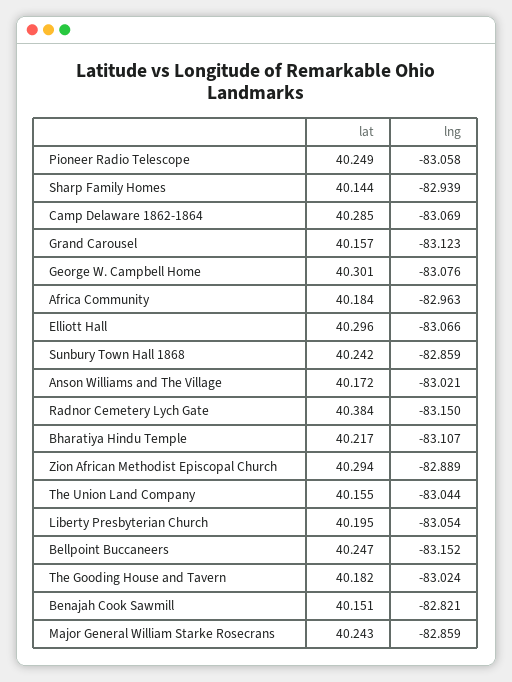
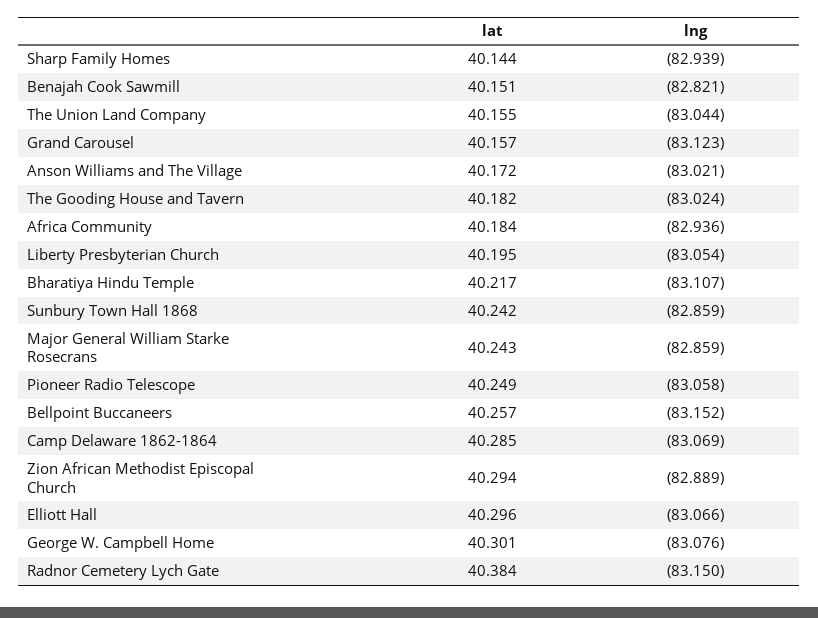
  {
    "lat": {
      "Pioneer Radio Telescope": 40.249,
      "Sharp Family Homes": 40.144,
      "Camp Delaware 1862-1864": 40.285,
      "Grand Carousel": 40.157,
      "George W. Campbell Home": 40.301,
      "Africa Community": 40.184,
      "Elliott Hall": 40.296,
      "Sunbury Town Hall 1868": 40.242,
      "Anson Williams and The Village": 40.172,
      "Radnor Cemetery Lych Gate": 40.384,
      "Bharatiya Hindu Temple": 40.217,
      "Zion African Methodist Episcopal Church": 40.294,
      "The Union Land Company": 40.155,
      "Liberty Presbyterian Church": 40.195,
-     "Bellpoint Buccaneers": 40.247,
+     "Bellpoint Buccaneers": 40.257,
      "The Gooding House and Tavern": 40.182,
      "Benajah Cook Sawmill": 40.151,
      "Major General William Starke Rosecrans": 40.243
    },
    "lng": {
      "Pioneer Radio Telescope": -83.058,
      "Sharp Family Homes": -82.939,
      "Camp Delaware 1862-1864": -83.069,
      "Grand Carousel": -83.123,
      "George W. Campbell Home": -83.076,
-     "Africa Community": -82.963,
+     "Africa Community": -82.936,
      "Elliott Hall": -83.066,
      "Sunbury Town Hall 1868": -82.859,
      "Anson Williams and The Village": -83.021,
      "Radnor Cemetery Lych Gate": -83.15,
      "Bharatiya Hindu Temple": -83.107,
      "Zion African Methodist Episcopal Church": -82.889,
      "The Union Land Company": -83.044,
      "Liberty Presbyterian Church": -83.054,
      "Bellpoint Buccaneers": -83.152,
      "The Gooding House and Tavern": -83.024,
      "Benajah Cook Sawmill": -82.821,
      "Major General William Starke Rosecrans": -82.859
    }
  }

